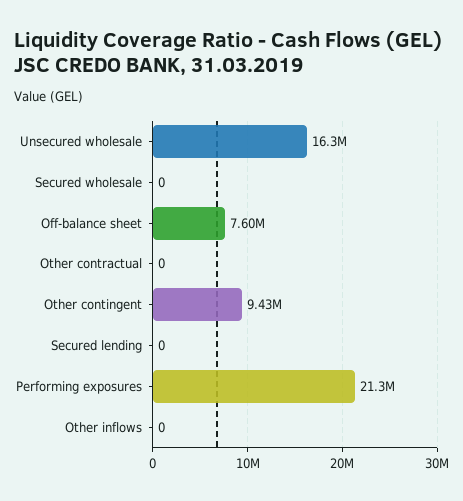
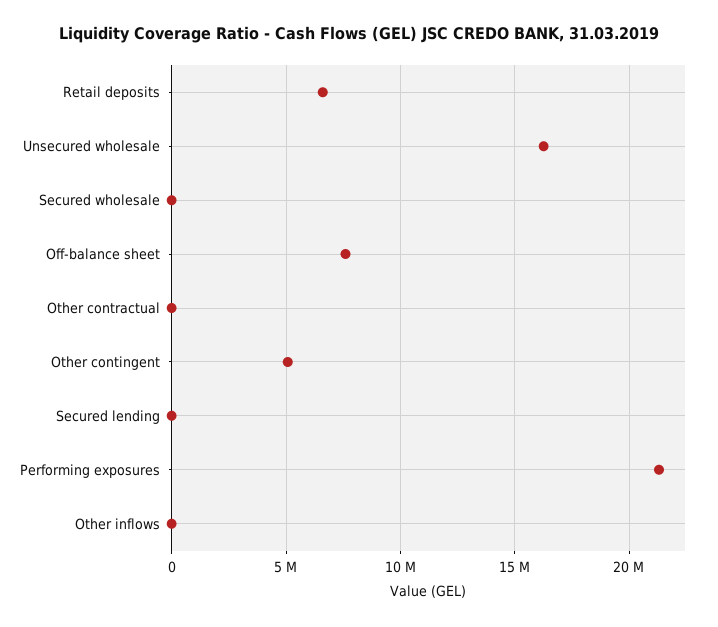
  {
    "Unsecured wholesale": 16300000,
    "Secured wholesale": 0,
    "Off-balance sheet": 7600000,
    "Other contractual": 0,
-   "Other contingent": 9430000,
+   "Other contingent": 5000000,
    "Secured lending": 0,
    "Performing exposures": 21300000,
-   "Other inflows": 0
+   "Other inflows": 0,
+   "Retail deposits": 6500000
  }

